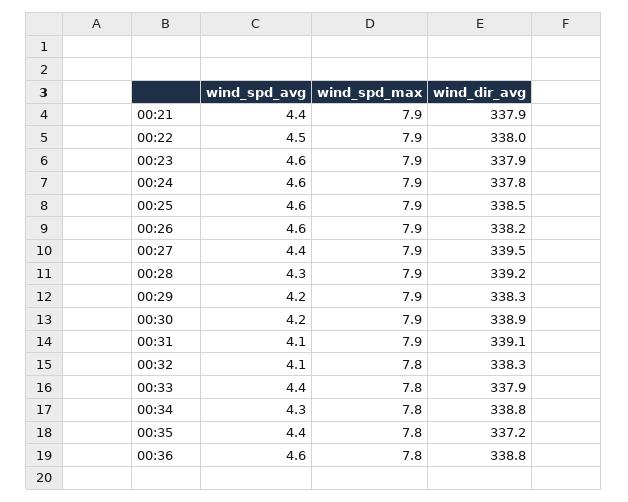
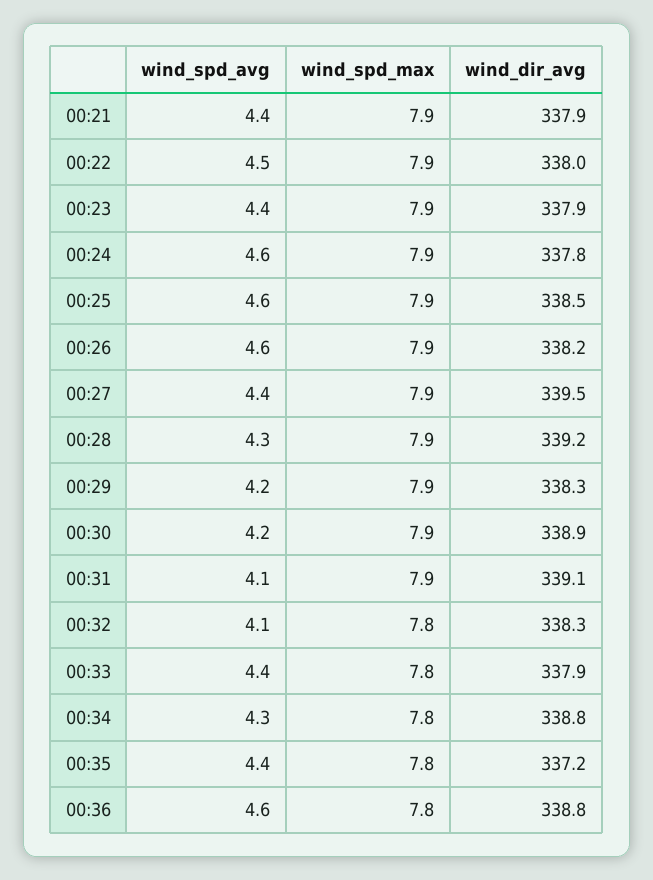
  {
    "wind_spd_avg": {
      "00:21": 4.4,
      "00:22": 4.5,
-     "00:23": 4.6,
+     "00:23": 4.4,
      "00:24": 4.6,
      "00:25": 4.6,
      "00:26": 4.6,
      "00:27": 4.4,
      "00:28": 4.3,
      "00:29": 4.2,
      "00:30": 4.2,
      "00:31": 4.1,
      "00:32": 4.1,
      "00:33": 4.4,
      "00:34": 4.3,
      "00:35": 4.4,
      "00:36": 4.6
    },
    "wind_spd_max": {
      "00:21": 7.9,
      "00:22": 7.9,
      "00:23": 7.9,
      "00:24": 7.9,
      "00:25": 7.9,
      "00:26": 7.9,
      "00:27": 7.9,
      "00:28": 7.9,
      "00:29": 7.9,
      "00:30": 7.9,
      "00:31": 7.9,
      "00:32": 7.8,
      "00:33": 7.8,
      "00:34": 7.8,
      "00:35": 7.8,
      "00:36": 7.8
    },
    "wind_dir_avg": {
      "00:21": 337.9,
      "00:22": 338,
      "00:23": 337.9,
      "00:24": 337.8,
      "00:25": 338.5,
      "00:26": 338.2,
      "00:27": 339.5,
      "00:28": 339.2,
      "00:29": 338.3,
      "00:30": 338.9,
      "00:31": 339.1,
      "00:32": 338.3,
      "00:33": 337.9,
      "00:34": 338.8,
      "00:35": 337.2,
      "00:36": 338.8
    }
  }

